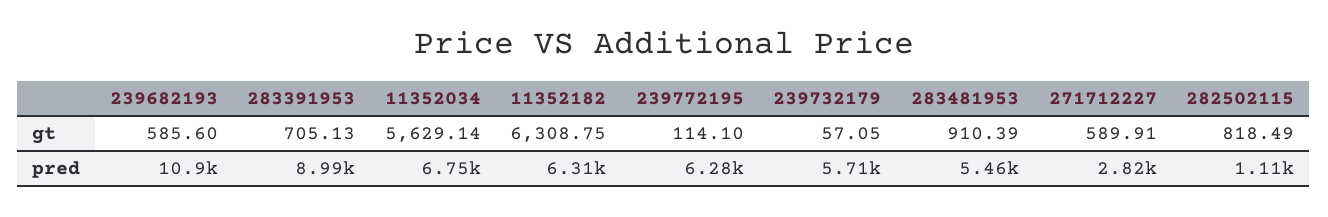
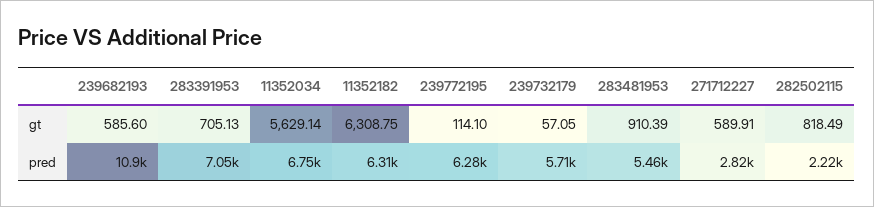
  {
    "239682193": {
      "gt": 585.6,
      "pred": 10900
    },
    "283391953": {
      "gt": 705.13,
-     "pred": 8990
+     "pred": 7050
    },
    "11352034": {
      "gt": 5629.14,
      "pred": 6750
    },
    "11352182": {
      "gt": 6308.75,
      "pred": 6310
    },
    "239772195": {
      "gt": 114.1,
      "pred": 6280
    },
    "239732179": {
      "gt": 57.05,
      "pred": 5710
    },
    "283481953": {
      "gt": 910.39,
      "pred": 5460
    },
    "271712227": {
      "gt": 589.91,
      "pred": 2820
    },
    "282502115": {
      "gt": 818.49,
-     "pred": 1110
+     "pred": 2220
    }
  }

